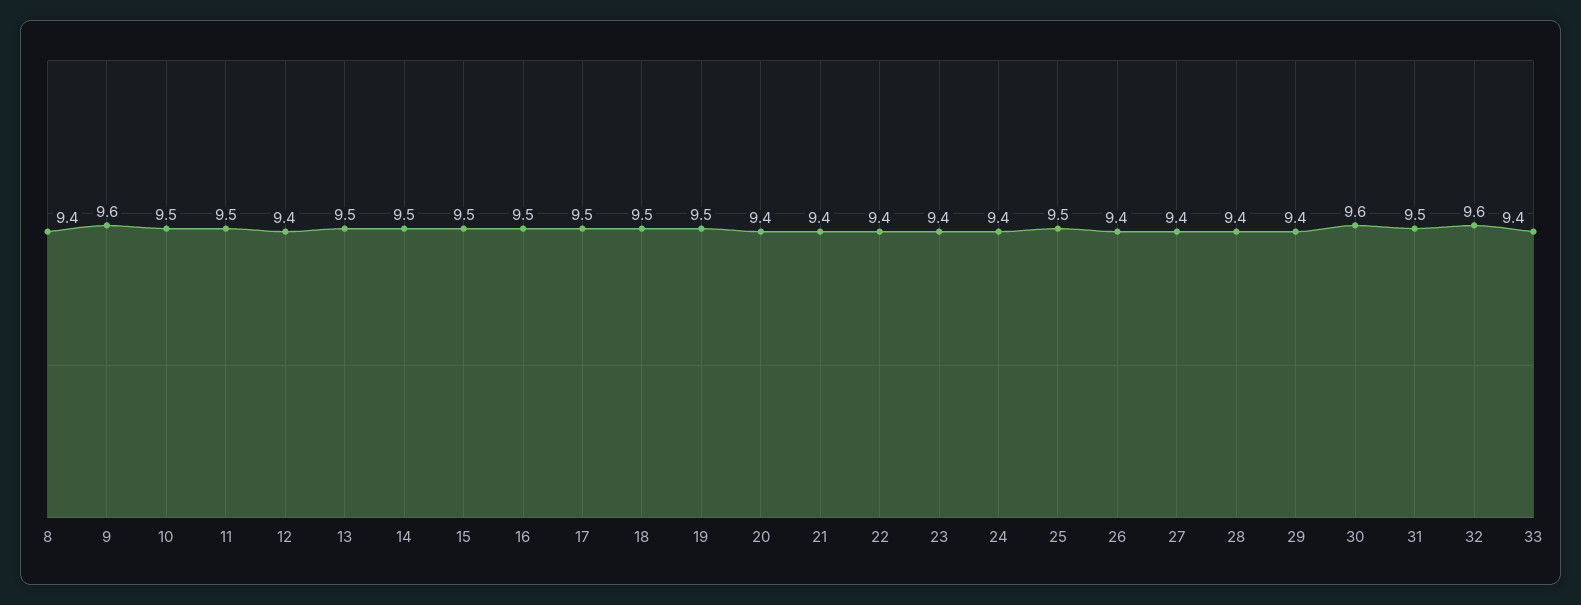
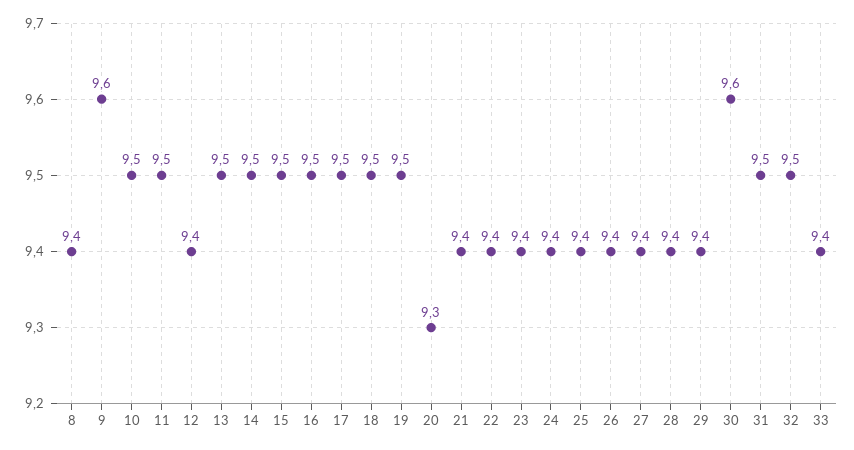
  {
    "8": 9.4,
    "9": 9.6,
    "10": 9.5,
    "11": 9.5,
    "12": 9.4,
    "13": 9.5,
    "14": 9.5,
    "15": 9.5,
    "16": 9.5,
    "17": 9.5,
    "18": 9.5,
    "19": 9.5,
-   "20": 9.4,
+   "20": 9.3,
    "21": 9.4,
    "22": 9.4,
    "23": 9.4,
    "24": 9.4,
-   "25": 9.5,
+   "25": 9.4,
    "26": 9.4,
    "27": 9.4,
    "28": 9.4,
    "29": 9.4,
    "30": 9.6,
    "31": 9.5,
-   "32": 9.6,
+   "32": 9.5,
    "33": 9.4
  }

